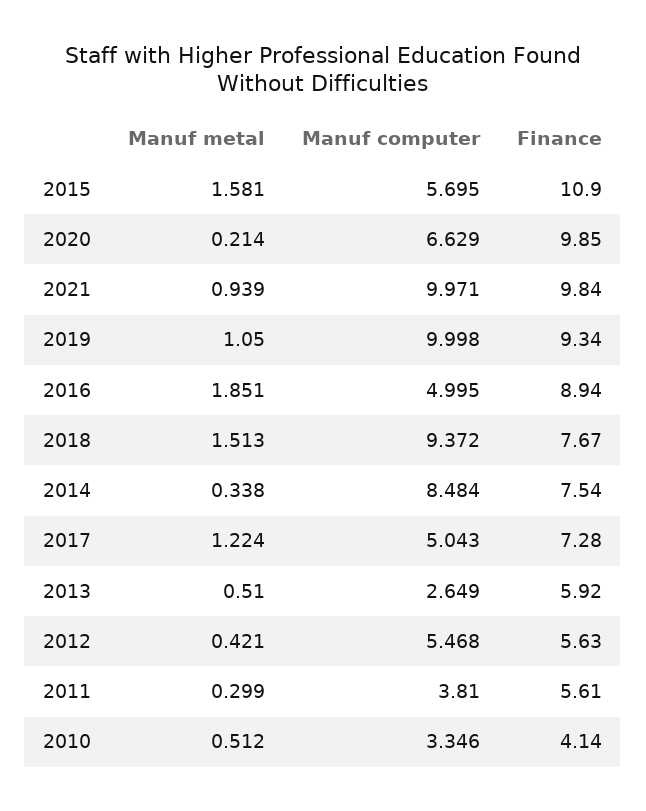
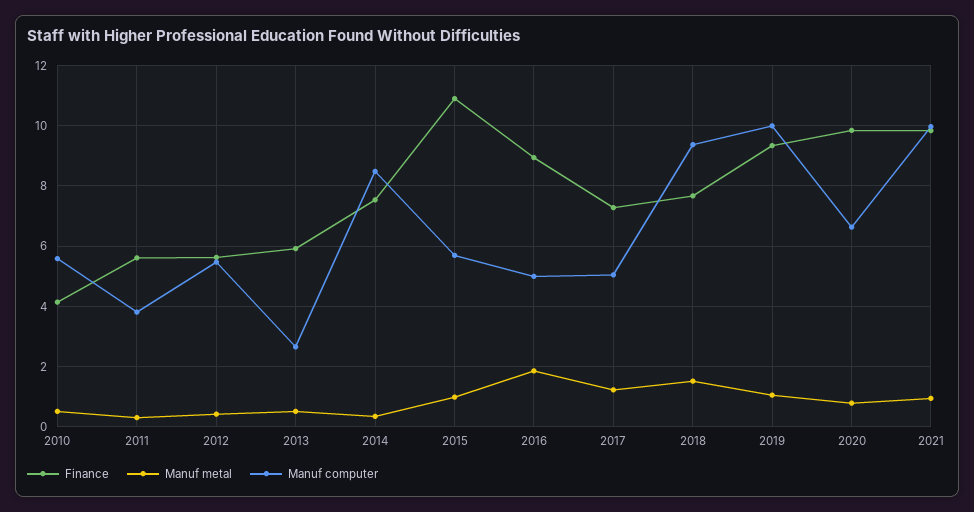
  {
    "Manuf metal": {
-     "2015": 1.581,
+     "2015": 1,
-     "2020": 0.214,
+     "2020": 0.8,
      "2021": 0.939,
      "2019": 1.05,
      "2016": 1.851,
      "2018": 1.513,
      "2014": 0.338,
      "2017": 1.224,
      "2013": 0.51,
      "2012": 0.421,
      "2011": 0.299,
      "2010": 0.512
    },
    "Manuf computer": {
      "2015": 5.695,
      "2020": 6.629,
      "2021": 9.971,
      "2019": 9.998,
      "2016": 4.995,
      "2018": 9.372,
      "2014": 8.484,
      "2017": 5.043,
      "2013": 2.649,
      "2012": 5.468,
      "2011": 3.81,
-     "2010": 3.346
+     "2010": 5.6
    },
    "Finance": {
      "2015": 10.9,
      "2020": 9.85,
      "2021": 9.84,
      "2019": 9.34,
      "2016": 8.94,
      "2018": 7.67,
      "2014": 7.54,
      "2017": 7.28,
      "2013": 5.92,
      "2012": 5.63,
      "2011": 5.61,
      "2010": 4.14
    }
  }

